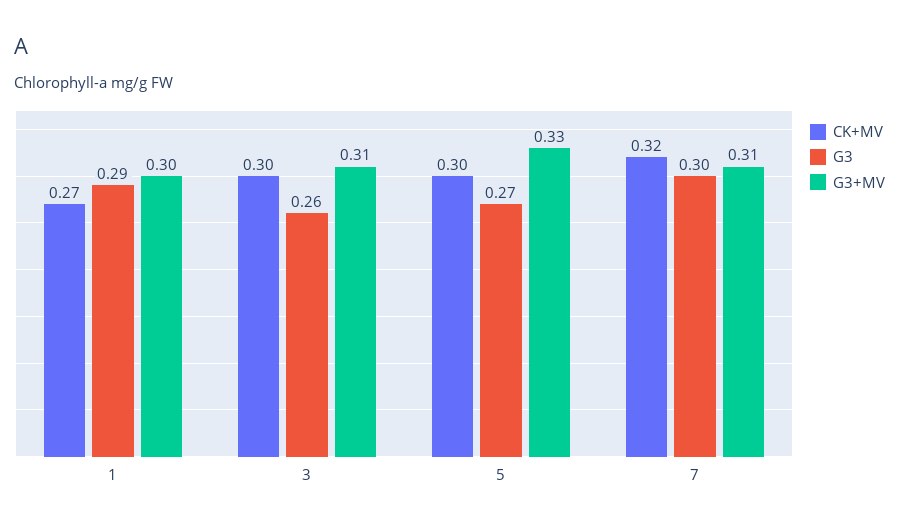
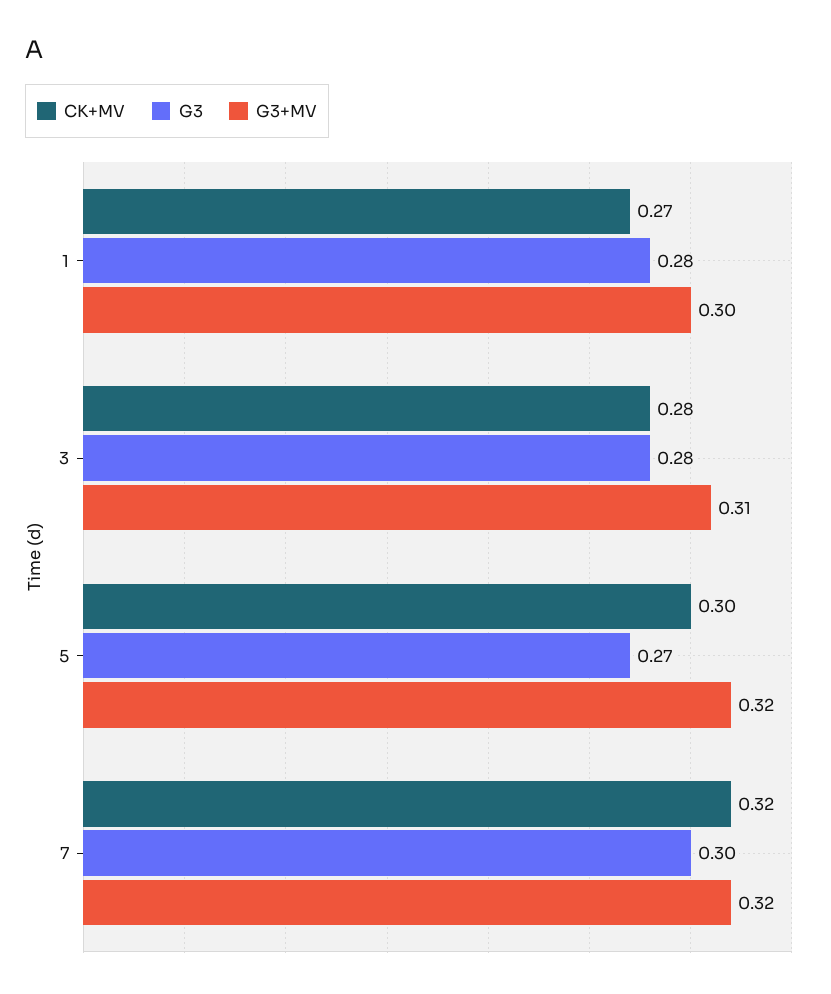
  {
    "CK+MV": {
      "1": 0.27,
-     "3": 0.3,
+     "3": 0.28,
      "5": 0.3,
      "7": 0.32
    },
    "G3": {
-     "1": 0.29,
+     "1": 0.28,
-     "3": 0.26,
+     "3": 0.28,
      "5": 0.27,
      "7": 0.3
    },
    "G3+MV": {
      "1": 0.3,
      "3": 0.31,
-     "5": 0.33,
+     "5": 0.32,
-     "7": 0.31
+     "7": 0.32
    }
  }

